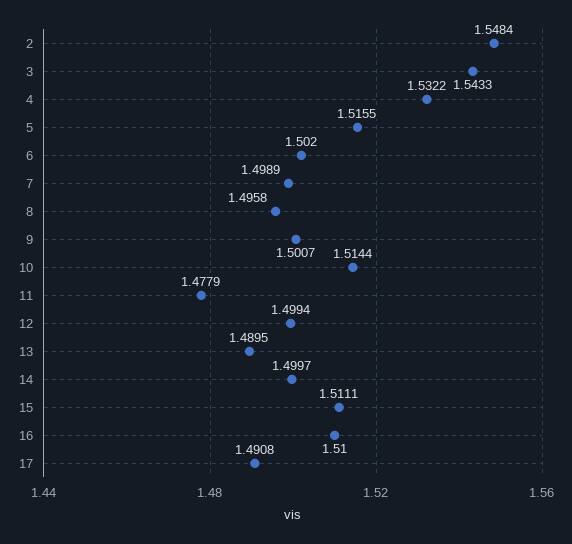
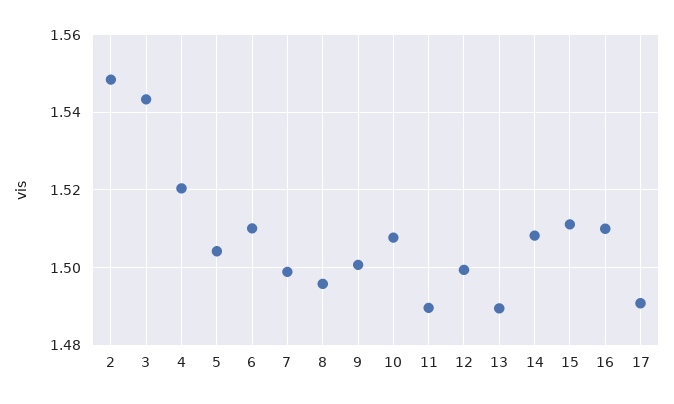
  {
    "2": 1.5484,
    "3": 1.5433,
-   "4": 1.5322,
+   "4": 1.52,
-   "5": 1.5155,
+   "5": 1.504,
-   "6": 1.502,
+   "6": 1.51,
    "7": 1.4989,
    "8": 1.4958,
    "9": 1.5007,
-   "10": 1.5144,
+   "10": 1.508,
-   "11": 1.4779,
+   "11": 1.49,
    "12": 1.4994,
    "13": 1.4895,
-   "14": 1.4997,
+   "14": 1.508,
    "15": 1.5111,
    "16": 1.51,
    "17": 1.4908
  }

